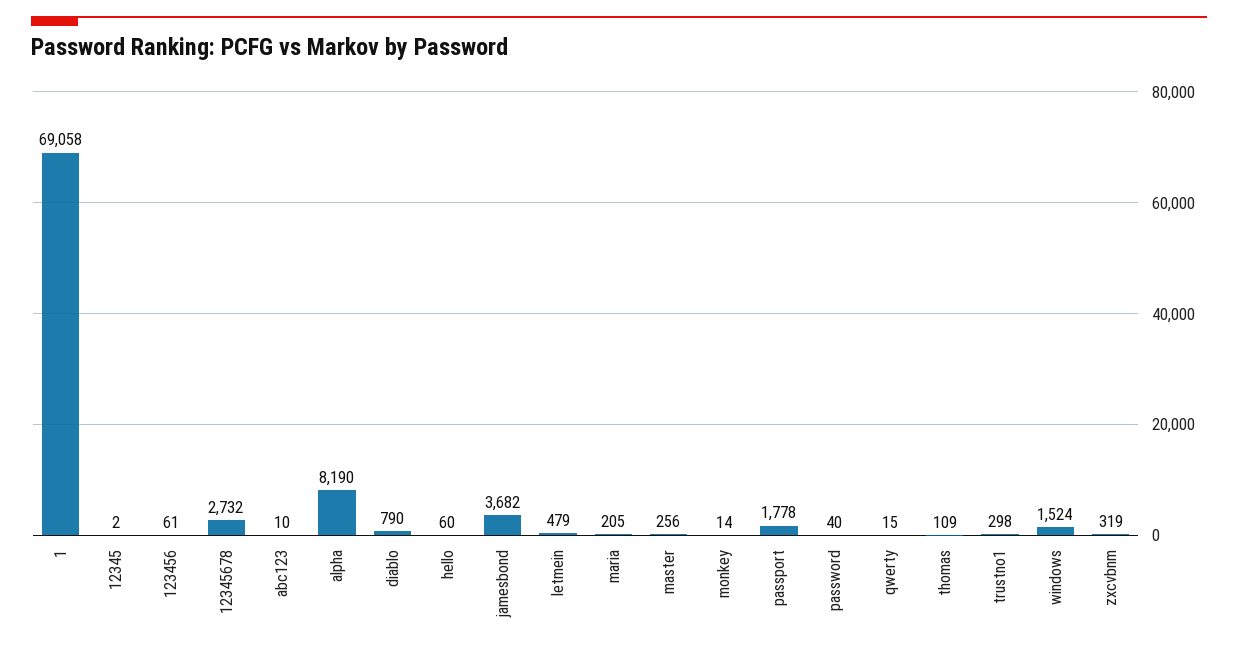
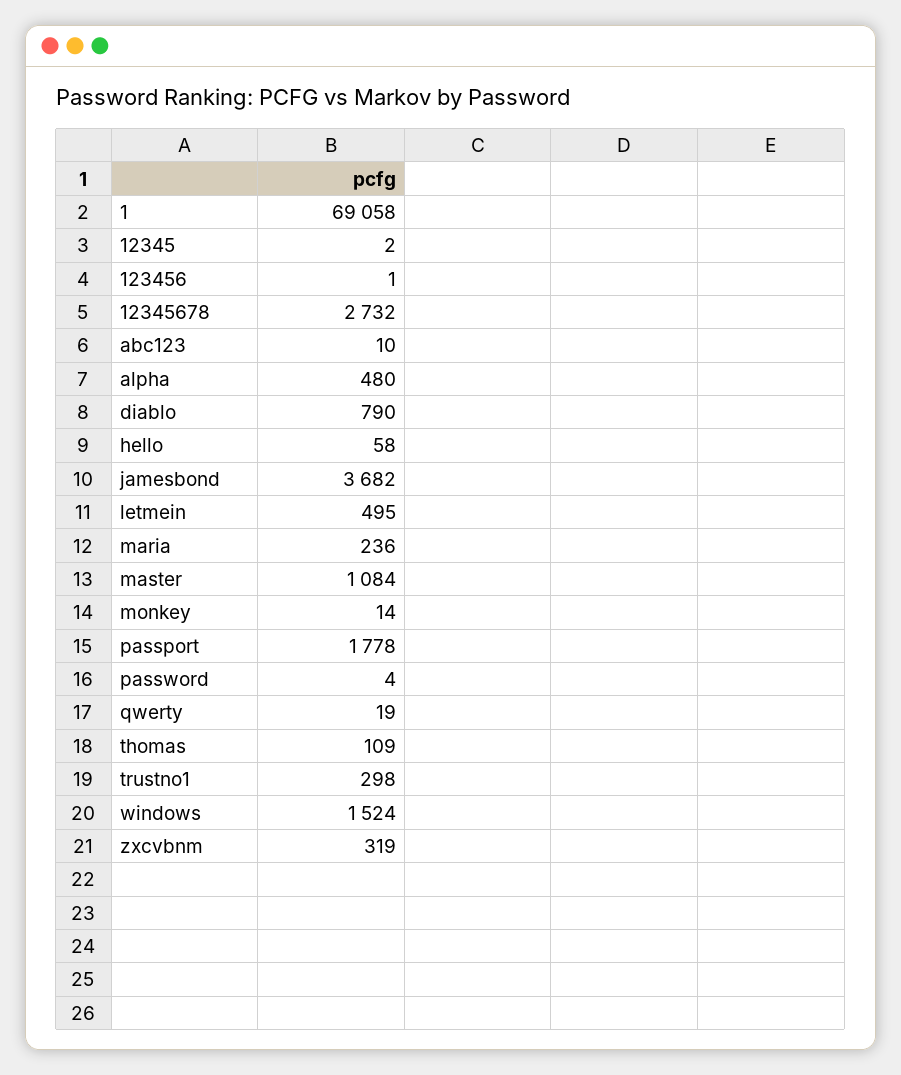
  {
    "1": 69058,
    "12345": 2,
-   "123456": 61,
+   "123456": 1,
    "12345678": 2732,
    "abc123": 10,
-   "alpha": 8190,
+   "alpha": 480,
    "diablo": 790,
-   "hello": 60,
+   "hello": 58,
    "jamesbond": 3682,
-   "letmein": 479,
+   "letmein": 495,
-   "maria": 205,
+   "maria": 236,
-   "master": 256,
+   "master": 1084,
    "monkey": 14,
    "passport": 1778,
-   "password": 40,
+   "password": 4,
-   "qwerty": 15,
+   "qwerty": 19,
    "thomas": 109,
    "trustno1": 298,
    "windows": 1524,
    "zxcvbnm": 319
  }

